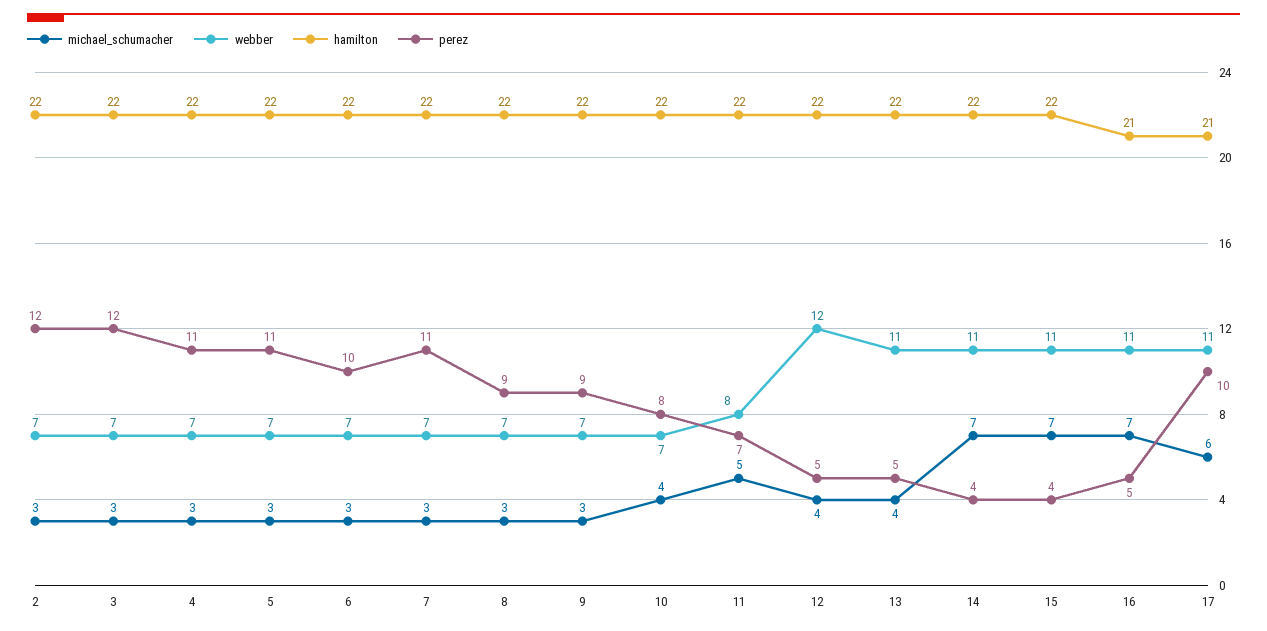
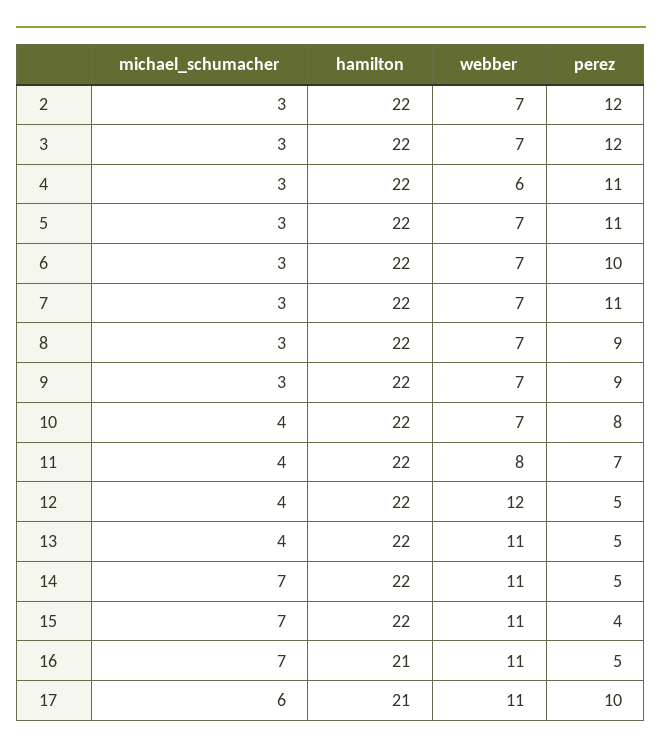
  {
    "michael_schumacher": {
      "2": 3,
      "3": 3,
      "4": 3,
      "5": 3,
      "6": 3,
      "7": 3,
      "8": 3,
      "9": 3,
      "10": 4,
-     "11": 5,
+     "11": 4,
      "12": 4,
      "13": 4,
      "14": 7,
      "15": 7,
      "16": 7,
      "17": 6
    },
    "webber": {
      "2": 7,
      "3": 7,
-     "4": 7,
+     "4": 6,
      "5": 7,
      "6": 7,
      "7": 7,
      "8": 7,
      "9": 7,
      "10": 7,
      "11": 8,
      "12": 12,
      "13": 11,
      "14": 11,
      "15": 11,
      "16": 11,
      "17": 11
    },
    "hamilton": {
      "2": 22,
      "3": 22,
      "4": 22,
      "5": 22,
      "6": 22,
      "7": 22,
      "8": 22,
      "9": 22,
      "10": 22,
      "11": 22,
      "12": 22,
      "13": 22,
      "14": 22,
      "15": 22,
      "16": 21,
      "17": 21
    },
    "perez": {
      "2": 12,
      "3": 12,
      "4": 11,
      "5": 11,
      "6": 10,
      "7": 11,
      "8": 9,
      "9": 9,
      "10": 8,
      "11": 7,
      "12": 5,
      "13": 5,
-     "14": 4,
+     "14": 5,
      "15": 4,
      "16": 5,
      "17": 10
    }
  }

